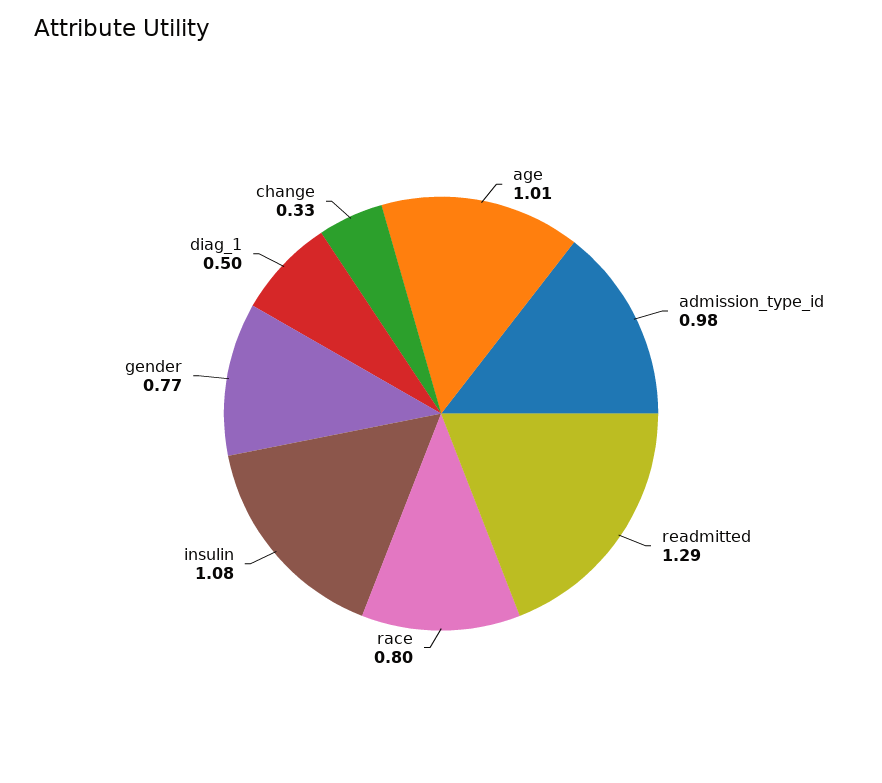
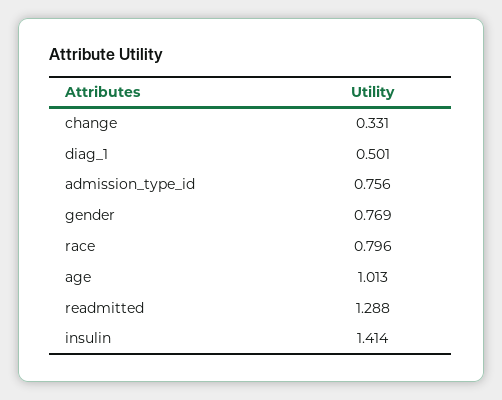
  {
    "age": 1.013,
-   "admission_type_id": 0.98,
+   "admission_type_id": 0.756,
    "readmitted": 1.288,
    "race": 0.796,
-   "insulin": 1.08,
+   "insulin": 1.414,
    "gender": 0.769,
    "diag_1": 0.501,
    "change": 0.331
  }

